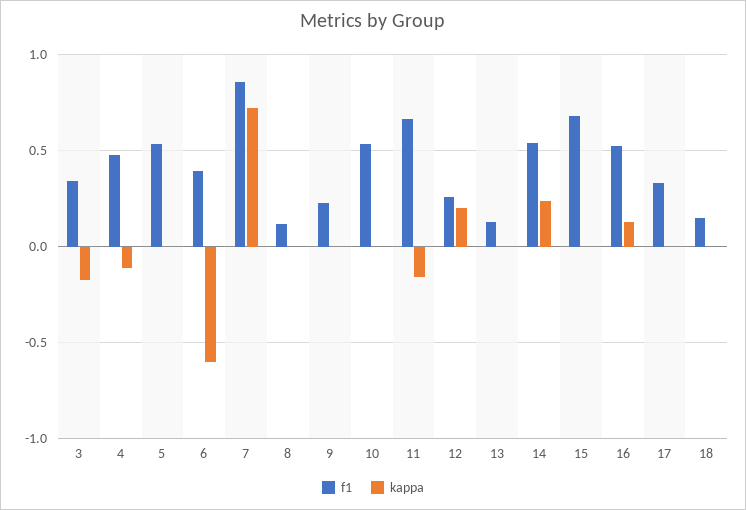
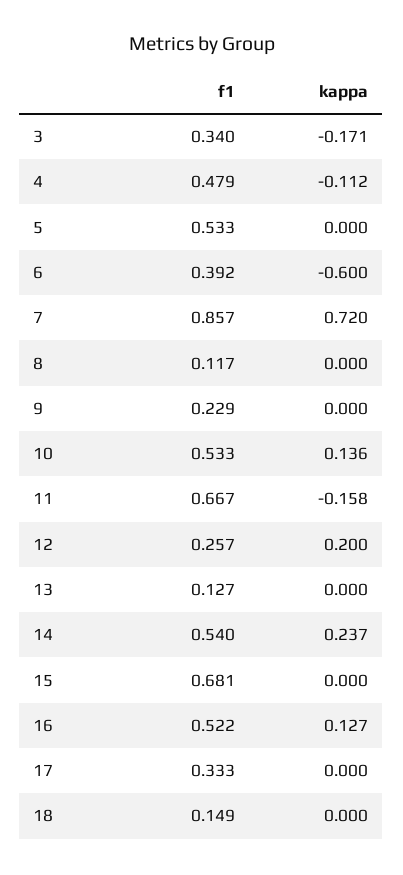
  {
    "f1": {
      "3": 0.34,
      "4": 0.479,
      "5": 0.533,
      "6": 0.392,
      "7": 0.857,
      "8": 0.117,
      "9": 0.229,
      "10": 0.533,
      "11": 0.667,
      "12": 0.257,
      "13": 0.127,
      "14": 0.54,
      "15": 0.681,
      "16": 0.522,
      "17": 0.333,
      "18": 0.149
    },
    "kappa": {
      "3": -0.171,
      "4": -0.112,
      "5": 0,
      "6": -0.6,
      "7": 0.72,
      "8": 0,
      "9": 0,
-     "10": 0,
+     "10": 0.136,
      "11": -0.158,
      "12": 0.2,
      "13": 0,
      "14": 0.237,
      "15": 0,
      "16": 0.127,
      "17": 0,
      "18": 0
    }
  }

